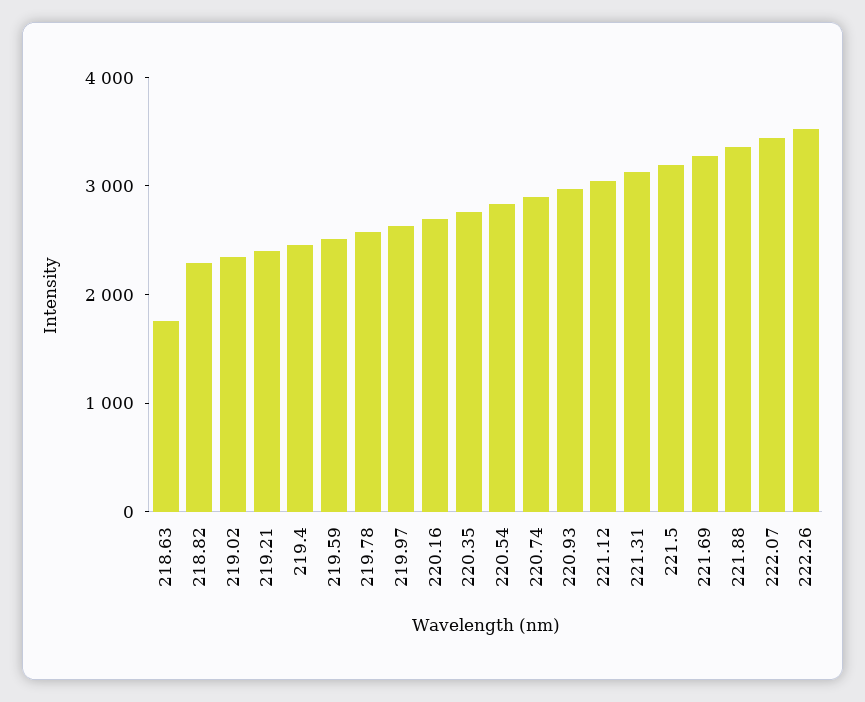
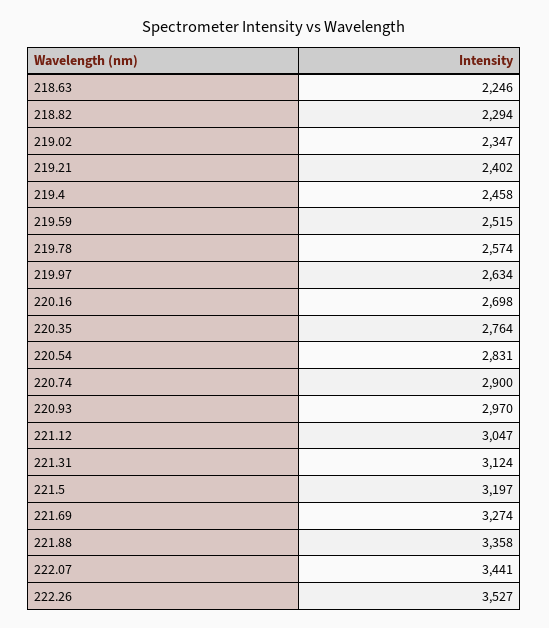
  {
-   "218.63": 1800,
+   "218.63": 2246,
    "218.82": 2294,
    "219.02": 2347,
    "219.21": 2402,
    "219.4": 2458,
    "219.59": 2515,
    "219.78": 2574,
    "219.97": 2634,
    "220.16": 2698,
    "220.35": 2764,
    "220.54": 2831,
    "220.74": 2900,
    "220.93": 2970,
    "221.12": 3047,
    "221.31": 3124,
    "221.5": 3197,
    "221.69": 3274,
    "221.88": 3358,
    "222.07": 3441,
    "222.26": 3527
  }

